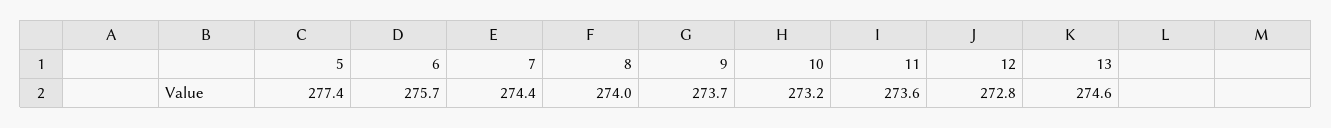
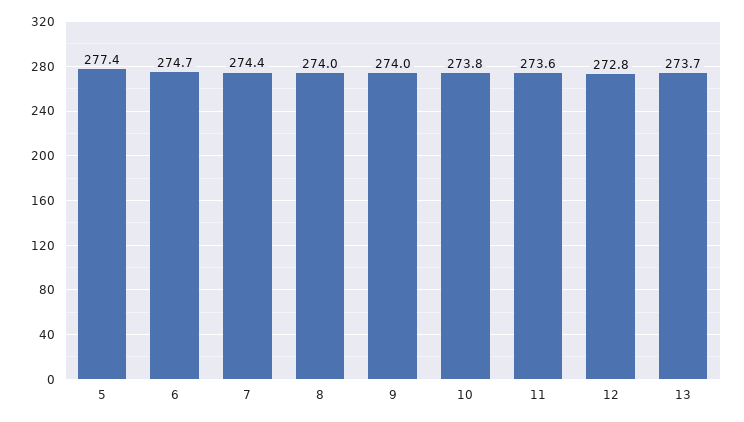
  {
    "5": 277.4,
-   "6": 275.7,
+   "6": 274.7,
    "7": 274.4,
    "8": 274,
-   "9": 273.7,
+   "9": 274,
-   "10": 273.2,
+   "10": 273.8,
    "11": 273.6,
    "12": 272.8,
-   "13": 274.6
+   "13": 273.7
  }

